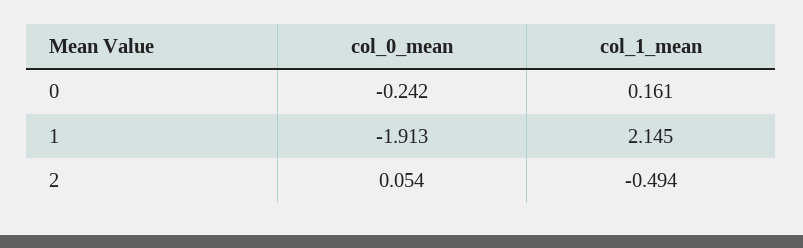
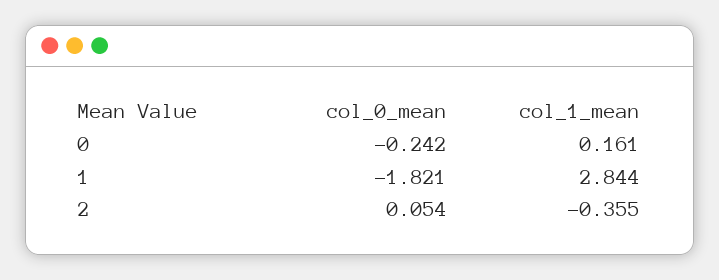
  {
    "col_0_mean": {
      "0": -0.242,
-     "1": -1.913,
+     "1": -1.821,
      "2": 0.054
    },
    "col_1_mean": {
      "0": 0.161,
-     "1": 2.145,
+     "1": 2.844,
-     "2": -0.494
+     "2": -0.355
    }
  }

